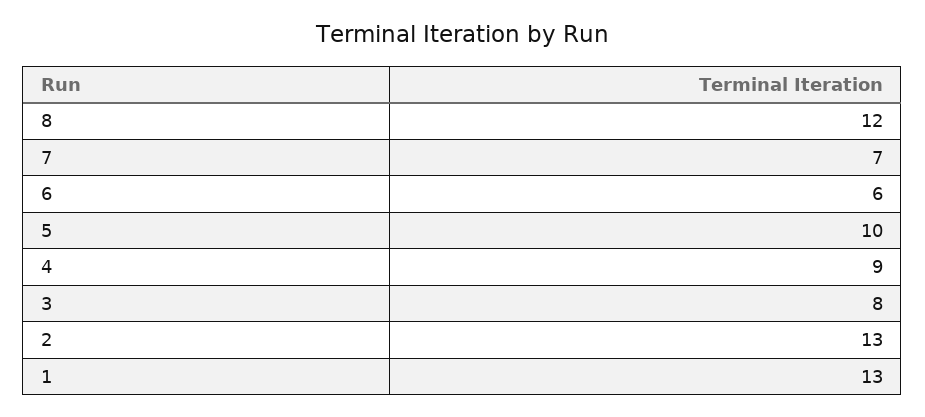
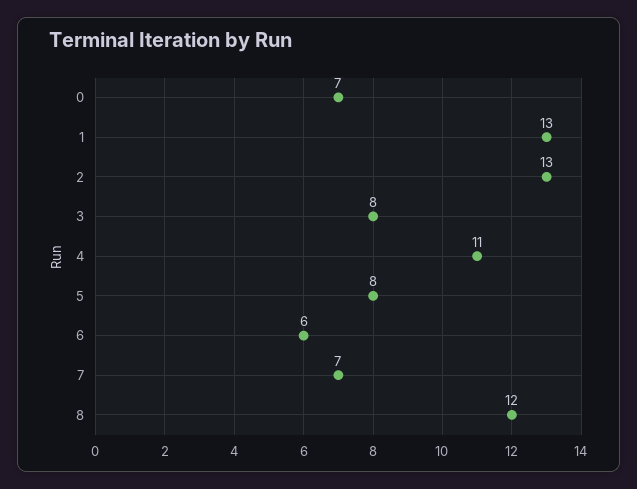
  {
    "8": 12,
    "7": 7,
    "6": 6,
-   "5": 10,
+   "5": 8,
-   "4": 9,
+   "4": 11,
    "3": 8,
    "2": 13,
-   "1": 13
+   "1": 13,
+   "0": 7
  }

